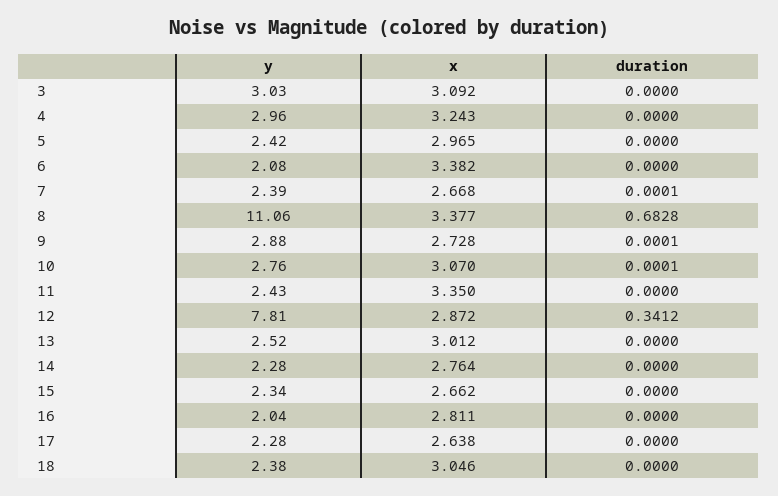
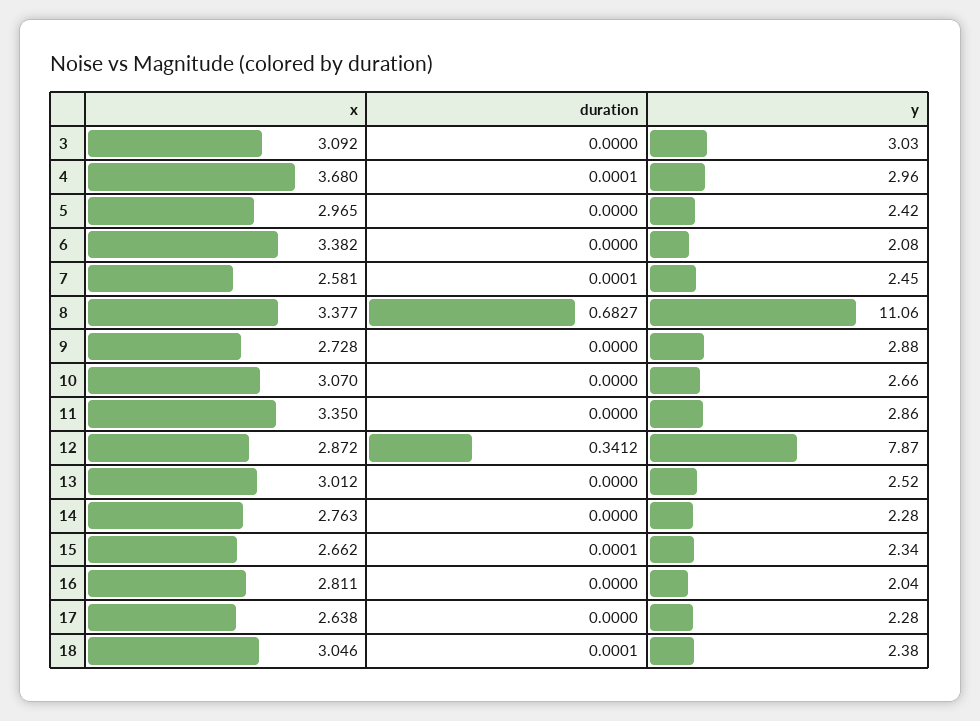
  {
    "y": {
      "3": 3.03,
      "4": 2.96,
      "5": 2.42,
      "6": 2.08,
-     "7": 2.39,
+     "7": 2.45,
      "8": 11.06,
      "9": 2.88,
-     "10": 2.76,
+     "10": 2.66,
-     "11": 2.43,
+     "11": 2.86,
-     "12": 7.81,
+     "12": 7.87,
      "13": 2.52,
      "14": 2.28,
      "15": 2.34,
      "16": 2.04,
      "17": 2.28,
      "18": 2.38
    },
    "x": {
      "3": 3.092,
-     "4": 3.243,
+     "4": 3.68,
      "5": 2.965,
      "6": 3.382,
-     "7": 2.668,
+     "7": 2.581,
      "8": 3.377,
      "9": 2.728,
      "10": 3.07,
      "11": 3.35,
      "12": 2.872,
      "13": 3.012,
-     "14": 2.764,
+     "14": 2.763,
      "15": 2.662,
      "16": 2.811,
      "17": 2.638,
      "18": 3.046
    },
    "duration": {
      "3": 0,
-     "4": 0,
+     "4": 0.0001,
      "5": 0,
      "6": 0,
      "7": 0.0001,
-     "8": 0.6828,
+     "8": 0.6827,
-     "9": 0.0001,
+     "9": 0,
-     "10": 0.0001,
+     "10": 0,
      "11": 0,
      "12": 0.3412,
      "13": 0,
      "14": 0,
-     "15": 0,
+     "15": 0.0001,
      "16": 0,
      "17": 0,
-     "18": 0
+     "18": 0.0001
    }
  }

